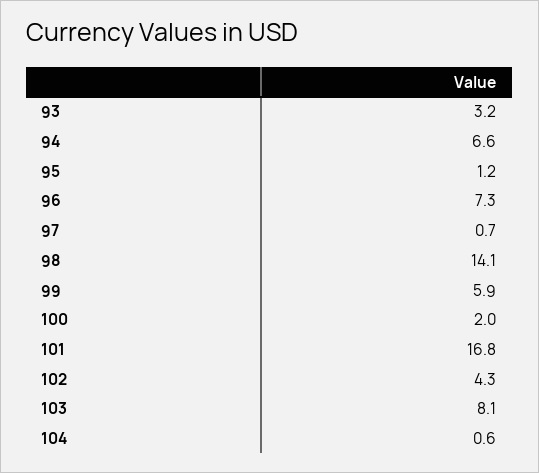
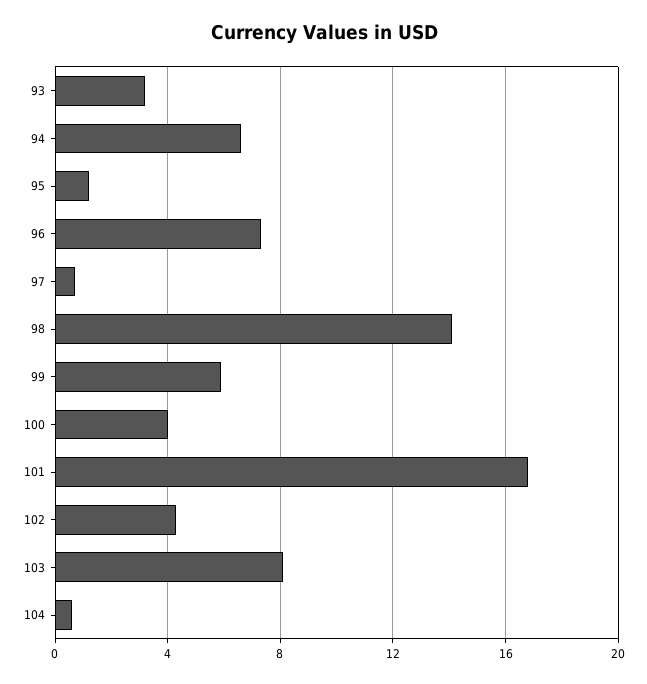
  {
    "93": 3.2,
    "94": 6.6,
    "95": 1.2,
    "96": 7.3,
    "97": 0.7,
    "98": 14.1,
    "99": 5.9,
-   "100": 2,
+   "100": 4,
    "101": 16.8,
    "102": 4.3,
    "103": 8.1,
    "104": 0.6
  }

